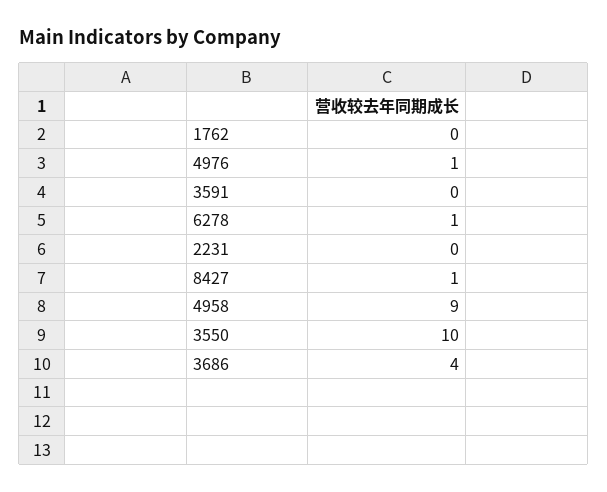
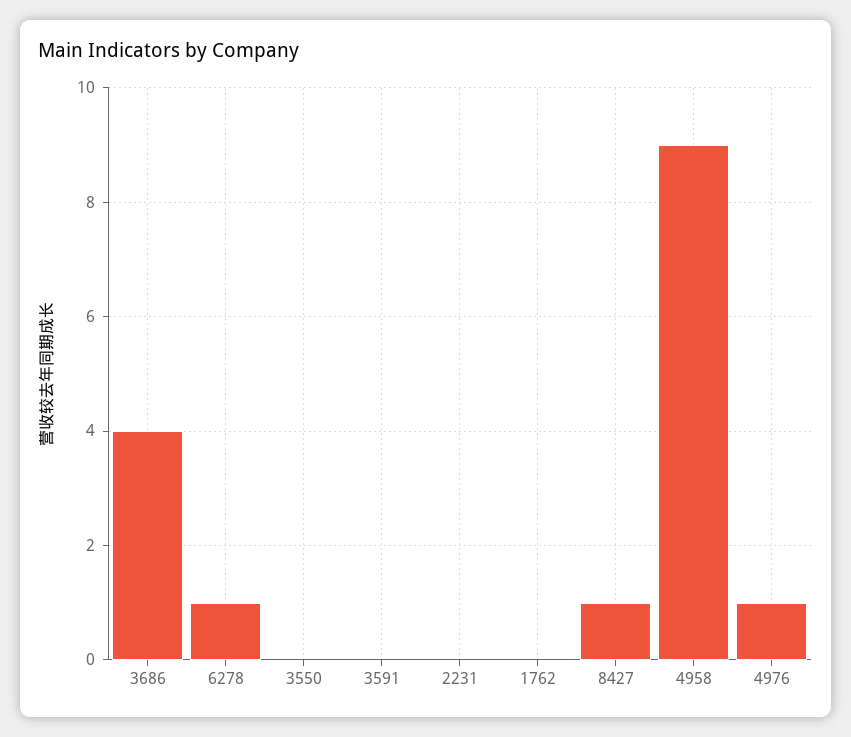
  {
    "1762": 0,
    "4976": 1,
    "3591": 0,
    "6278": 1,
    "2231": 0,
    "8427": 1,
    "4958": 9,
-   "3550": 10,
+   "3550": 0,
    "3686": 4
  }

